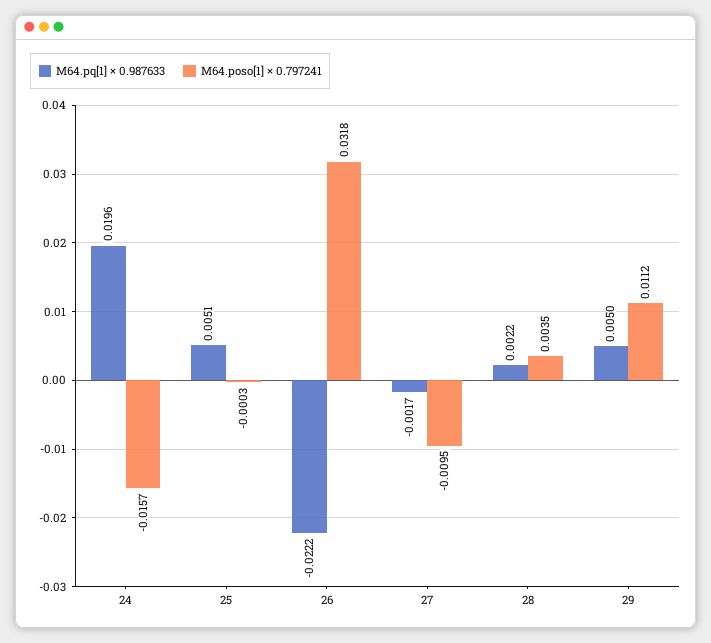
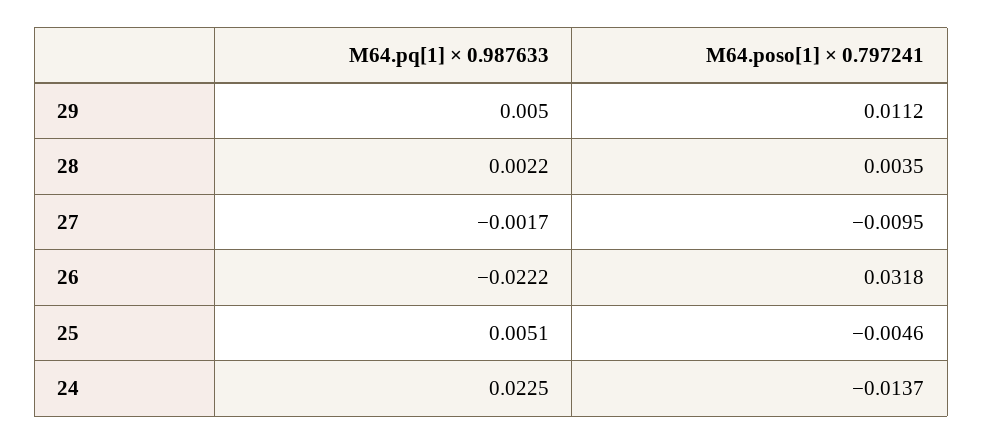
  {
    "M64.pq[1] × 0.987633": {
-     "24": 0.0196,
+     "24": 0.0225,
      "25": 0.0051,
      "26": -0.0222,
      "27": -0.0017,
      "28": 0.0022,
      "29": 0.005
    },
    "M64.poso[1] × 0.797241": {
-     "24": -0.0157,
+     "24": -0.0137,
-     "25": -0.0003,
+     "25": -0.0046,
      "26": 0.0318,
      "27": -0.0095,
      "28": 0.0035,
      "29": 0.0112
    }
  }

